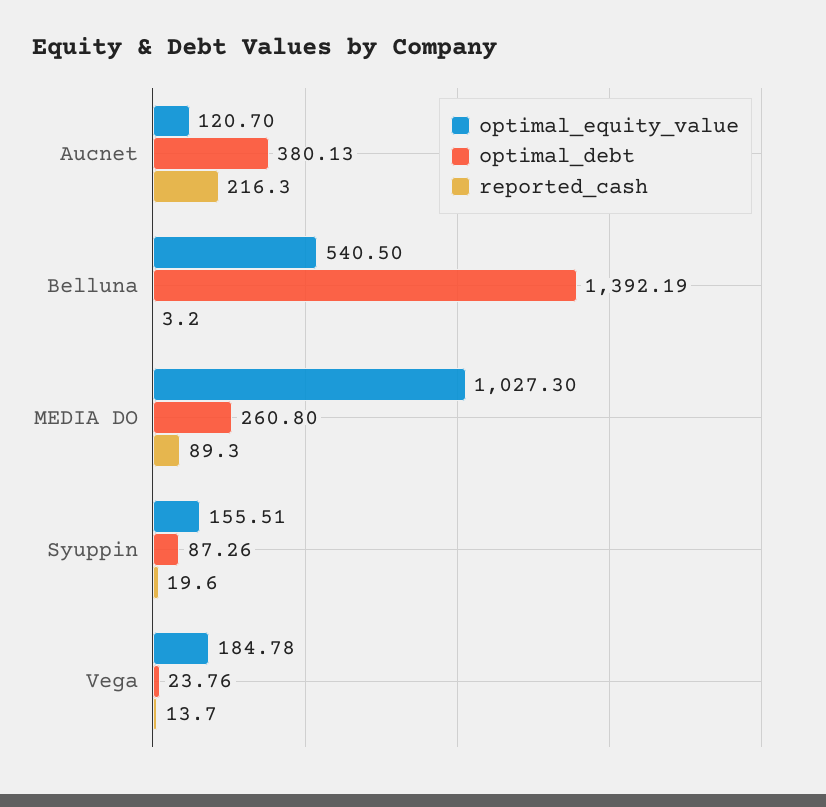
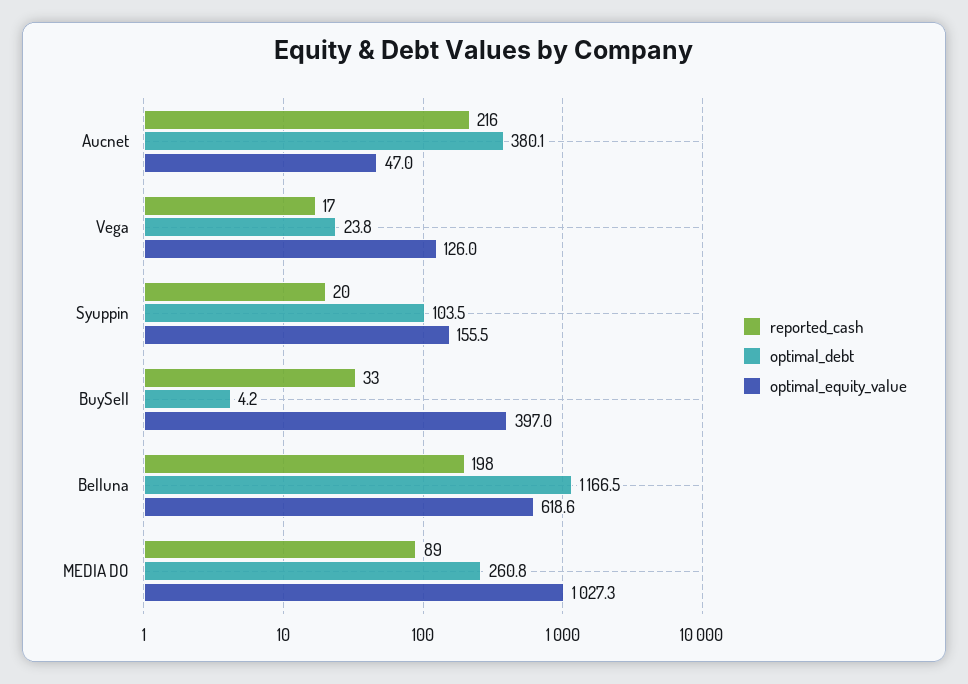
  {
    "optimal_equity_value": {
-     "Aucnet": 120.7,
+     "Aucnet": 47,
-     "Belluna": 540.5,
+     "Belluna": 618.6,
      "MEDIA DO": 1027.3,
      "Syuppin": 155.51,
-     "Vega": 184.78
+     "Vega": 126,
+     "BuySell": 397
    },
    "optimal_debt": {
      "Aucnet": 380.13,
-     "Belluna": 1392.19,
+     "Belluna": 1166.5,
      "MEDIA DO": 260.8,
-     "Syuppin": 87.26,
+     "Syuppin": 103.5,
-     "Vega": 23.76
+     "Vega": 23.76,
+     "BuySell": 4.2
    },
    "reported_cash": {
      "Aucnet": 216.3,
-     "Belluna": 3.2,
+     "Belluna": 198,
      "MEDIA DO": 89.3,
      "Syuppin": 19.6,
-     "Vega": 13.7
+     "Vega": 17,
+     "BuySell": 33
    }
  }

